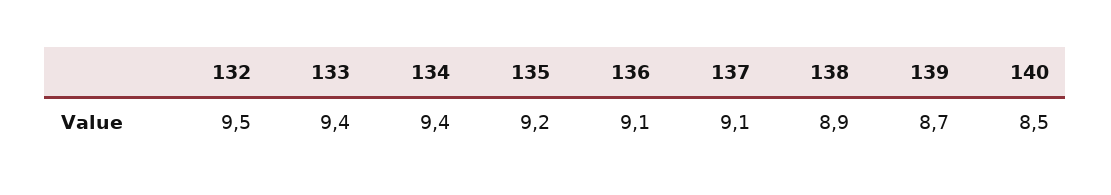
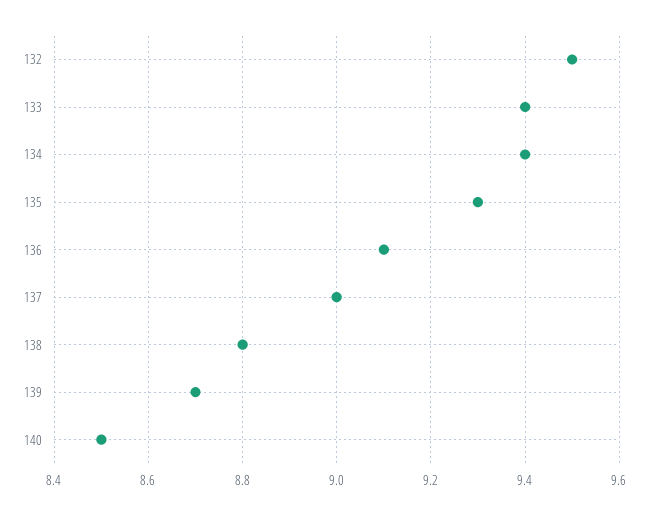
  {
    "132": 9.5,
    "133": 9.4,
    "134": 9.4,
-   "135": 9.2,
+   "135": 9.3,
    "136": 9.1,
-   "137": 9.1,
+   "137": 9,
-   "138": 8.9,
+   "138": 8.8,
    "139": 8.7,
    "140": 8.5
  }

